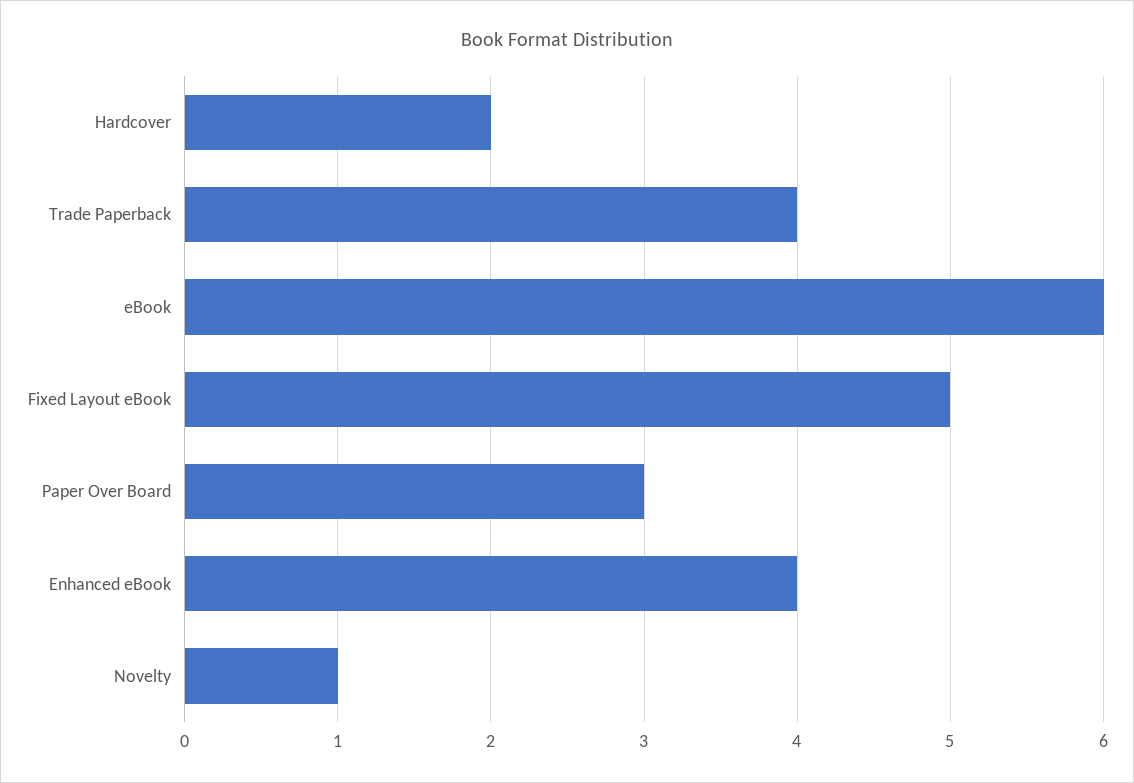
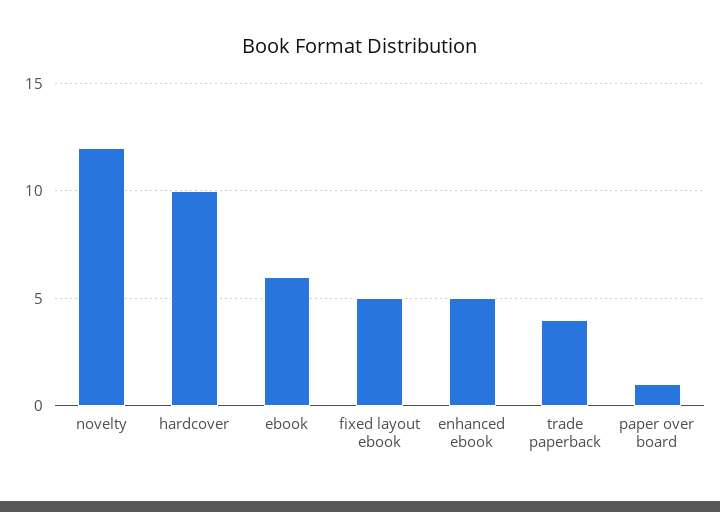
  {
-   "Hardcover": 2,
+   "Hardcover": 10,
    "Trade Paperback": 4,
    "eBook": 6,
    "Fixed Layout eBook": 5,
-   "Paper Over Board": 3,
+   "Paper Over Board": 1,
-   "Enhanced eBook": 4,
+   "Enhanced eBook": 5,
-   "Novelty": 1
+   "Novelty": 12
  }

